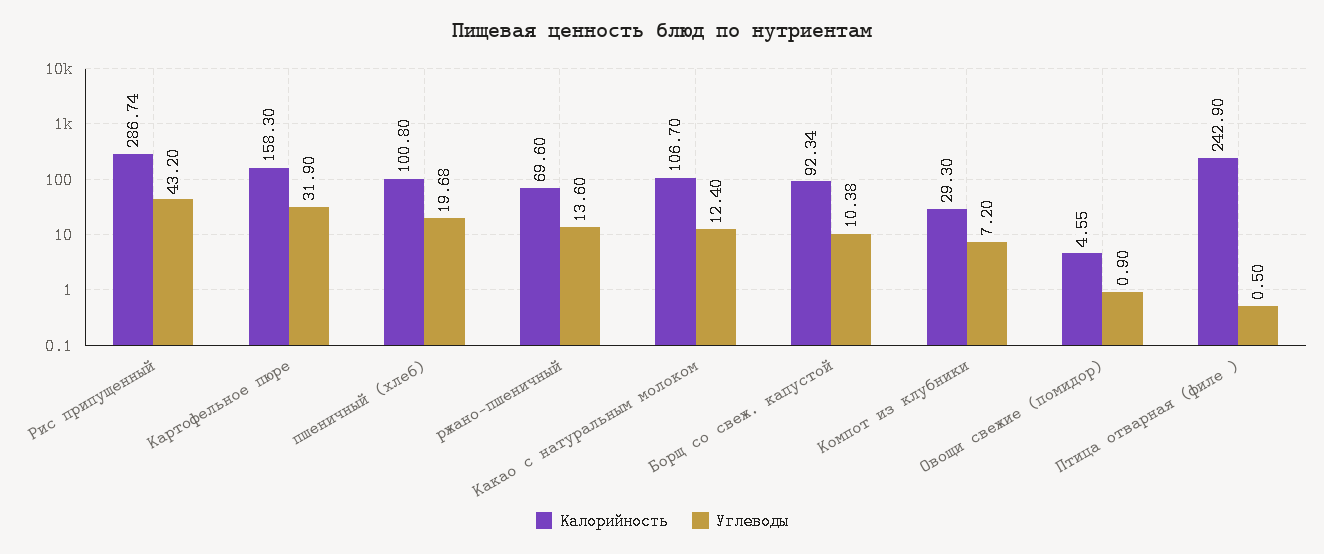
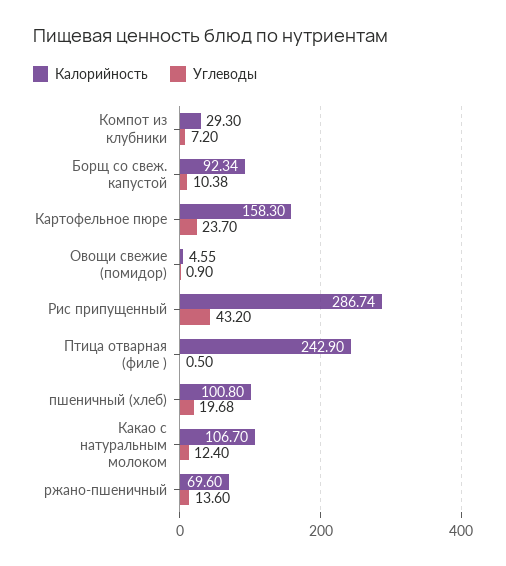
  {
    "Калорийность": {
      "Рис припущенный": 286.74,
      "Картофельное пюре": 158.3,
      "пшеничный (хлеб)": 100.8,
      "ржано-пшеничный": 69.6,
      "Какао с натуральным молоком": 106.7,
      "Борщ со свеж. капустой": 92.34,
      "Компот из клубники": 29.3,
      "Овощи свежие (помидор)": 4.55,
      "Птица отварная (филе )": 242.9
    },
    "Углеводы": {
      "Рис припущенный": 43.2,
-     "Картофельное пюре": 31.9,
+     "Картофельное пюре": 23.7,
      "пшеничный (хлеб)": 19.68,
      "ржано-пшеничный": 13.6,
      "Какао с натуральным молоком": 12.4,
      "Борщ со свеж. капустой": 10.38,
      "Компот из клубники": 7.2,
      "Овощи свежие (помидор)": 0.9,
      "Птица отварная (филе )": 0.5
    }
  }

